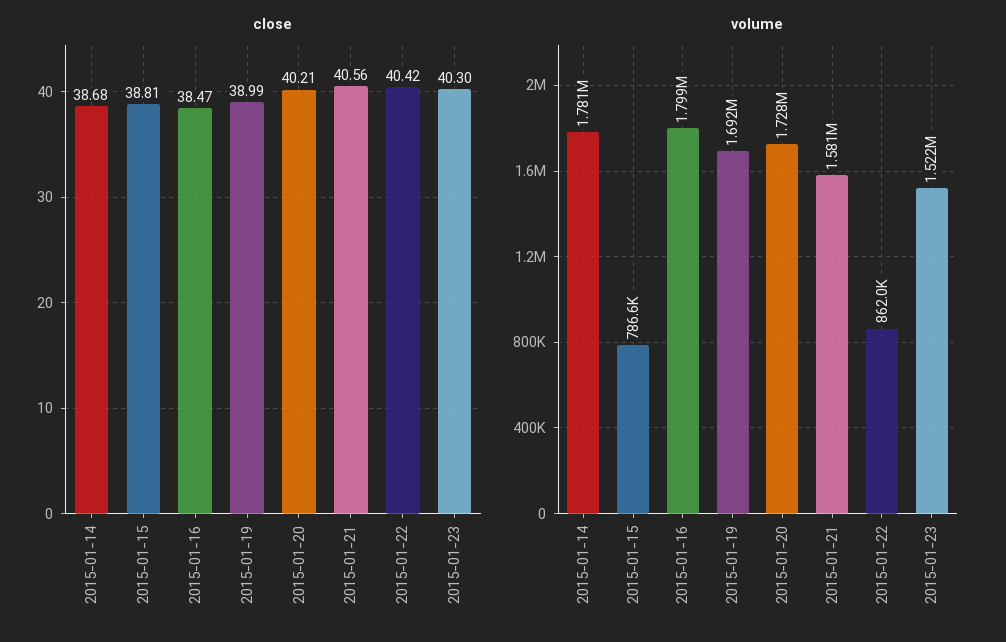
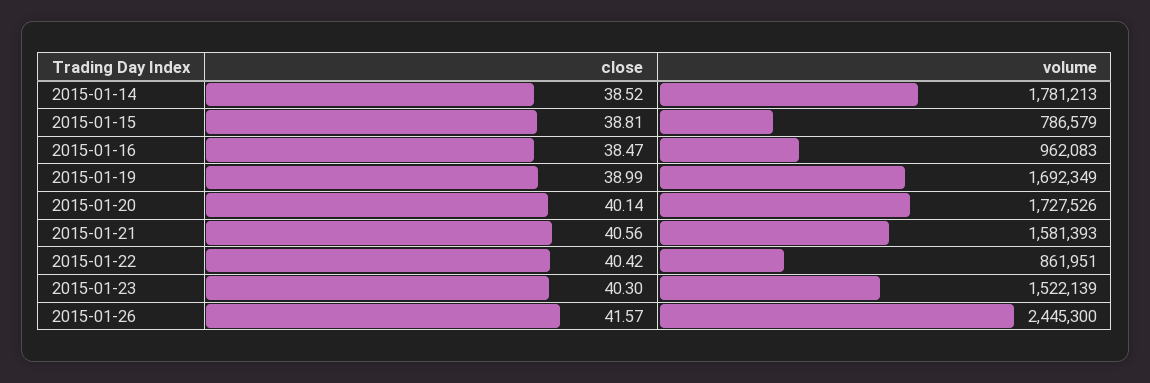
  {
    "close": {
-     "2015-01-14": 38.68,
+     "2015-01-14": 38.52,
      "2015-01-15": 38.81,
      "2015-01-16": 38.47,
      "2015-01-19": 38.99,
-     "2015-01-20": 40.21,
+     "2015-01-20": 40.14,
      "2015-01-21": 40.56,
      "2015-01-22": 40.42,
-     "2015-01-23": 40.3
+     "2015-01-23": 40.3,
+     "2015-01-26": 41.57
    },
    "volume": {
      "2015-01-14": 1781213,
      "2015-01-15": 786579,
-     "2015-01-16": 1799000,
+     "2015-01-16": 962083,
      "2015-01-19": 1692349,
      "2015-01-20": 1727526,
      "2015-01-21": 1581393,
      "2015-01-22": 861951,
-     "2015-01-23": 1522139
+     "2015-01-23": 1522139,
+     "2015-01-26": 2445300
    }
  }

